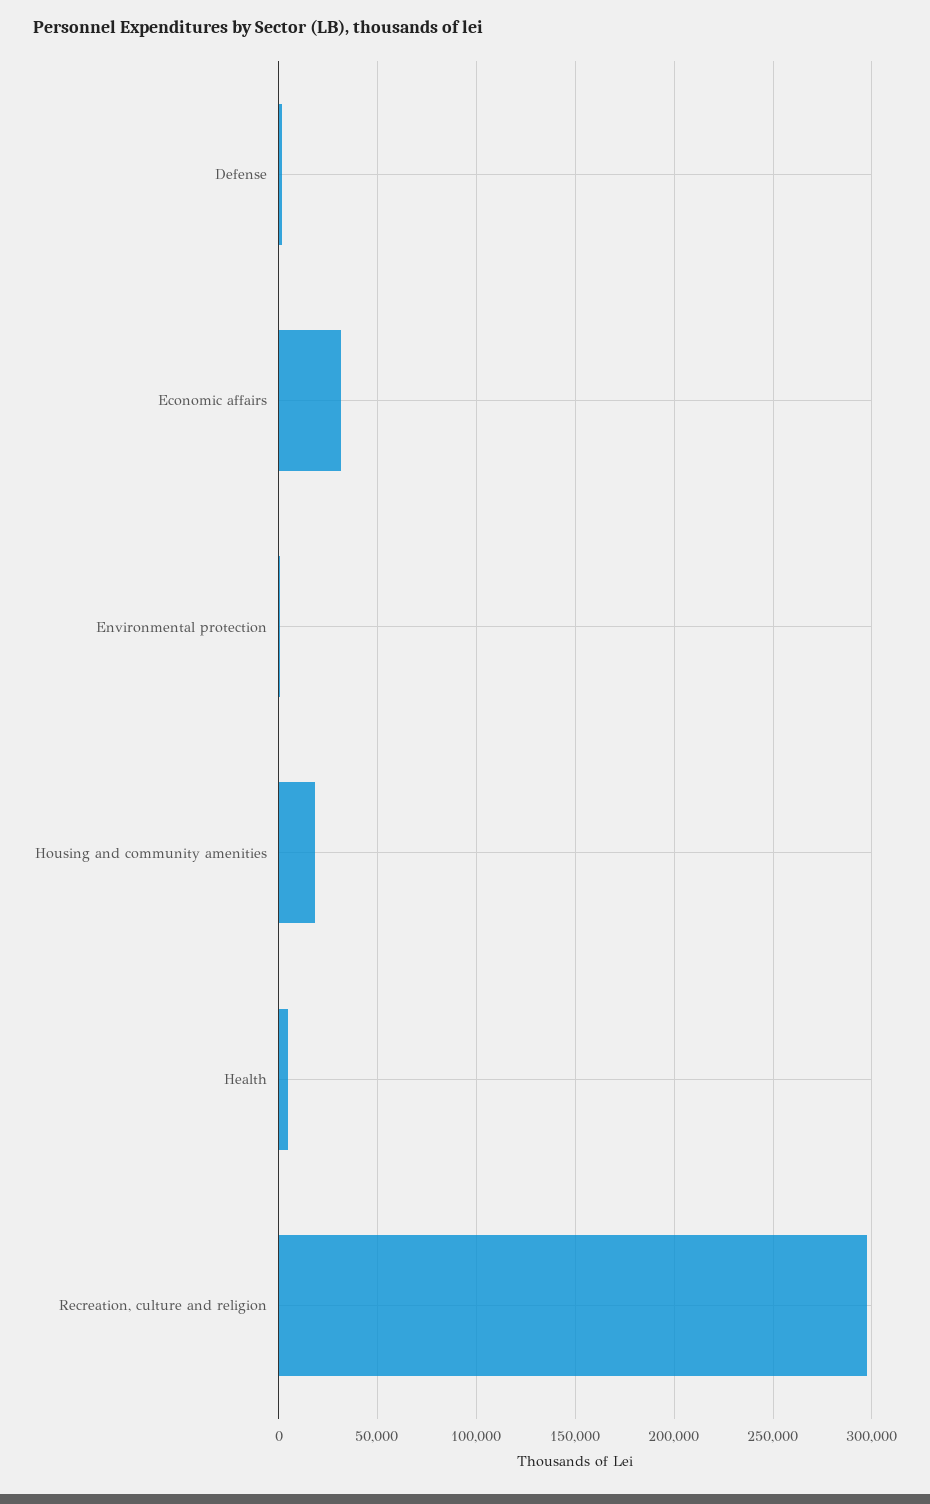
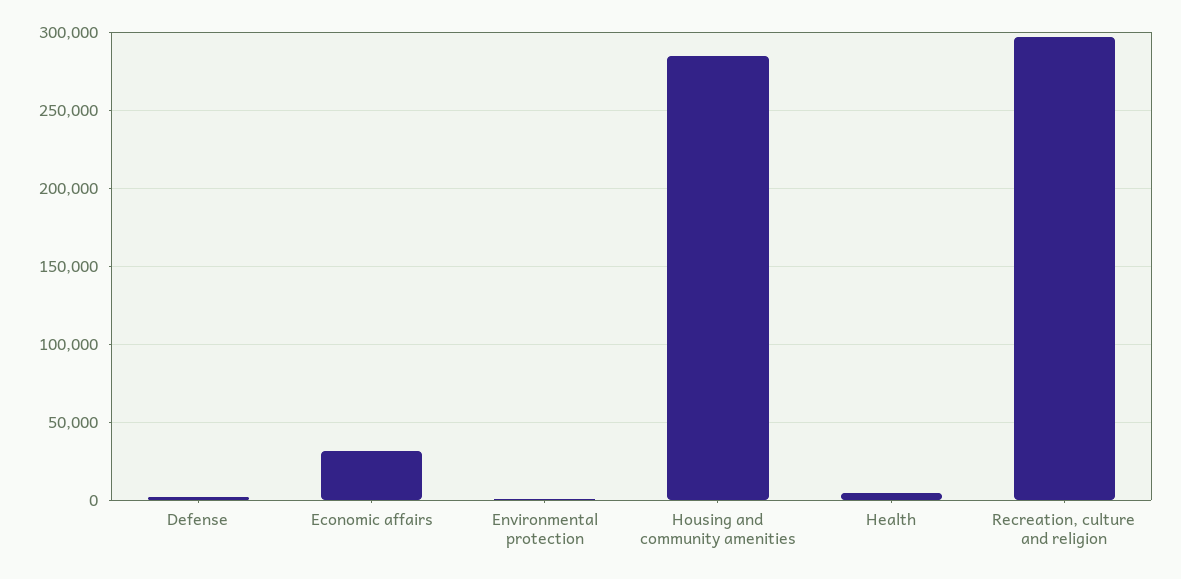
  {
    "Defense": 0,
    "Economic affairs": 30000,
    "Environmental protection": 0,
-   "Housing and community amenities": 20000,
+   "Housing and community amenities": 285000,
    "Health": 5000,
    "Recreation, culture and religion": 295000
  }

